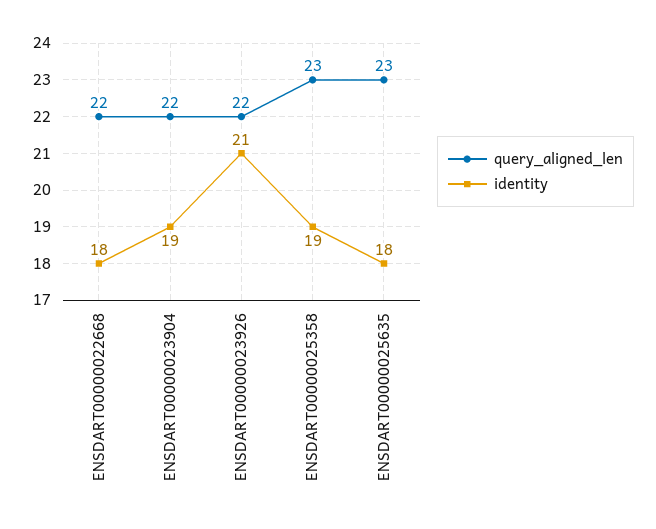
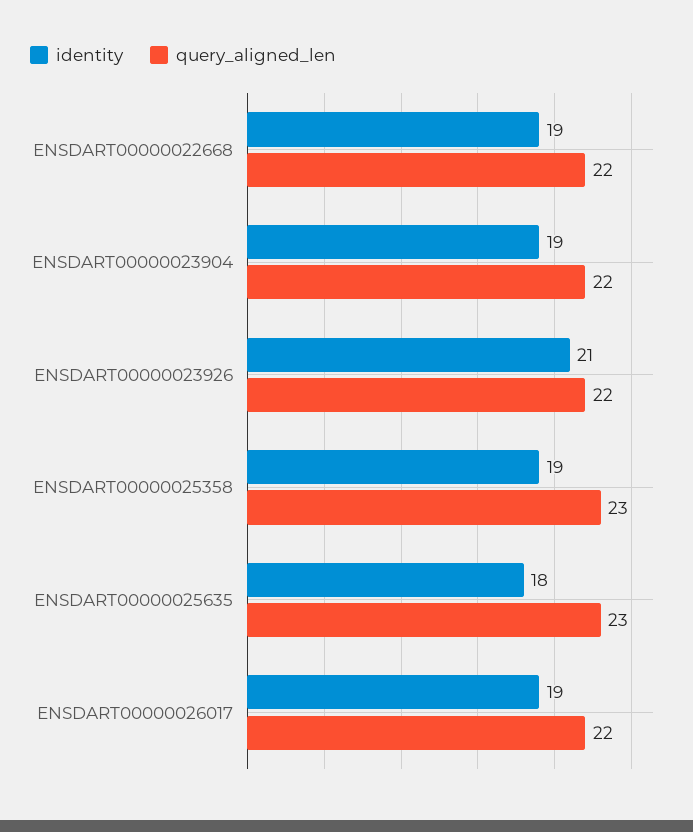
  {
    "query_aligned_len": {
      "ENSDART00000022668": 22,
      "ENSDART00000023904": 22,
      "ENSDART00000023926": 22,
      "ENSDART00000025358": 23,
-     "ENSDART00000025635": 23
+     "ENSDART00000025635": 23,
+     "ENSDART00000026017": 22
    },
    "identity": {
-     "ENSDART00000022668": 18,
+     "ENSDART00000022668": 19,
      "ENSDART00000023904": 19,
      "ENSDART00000023926": 21,
      "ENSDART00000025358": 19,
-     "ENSDART00000025635": 18
+     "ENSDART00000025635": 18,
+     "ENSDART00000026017": 19
    }
  }

